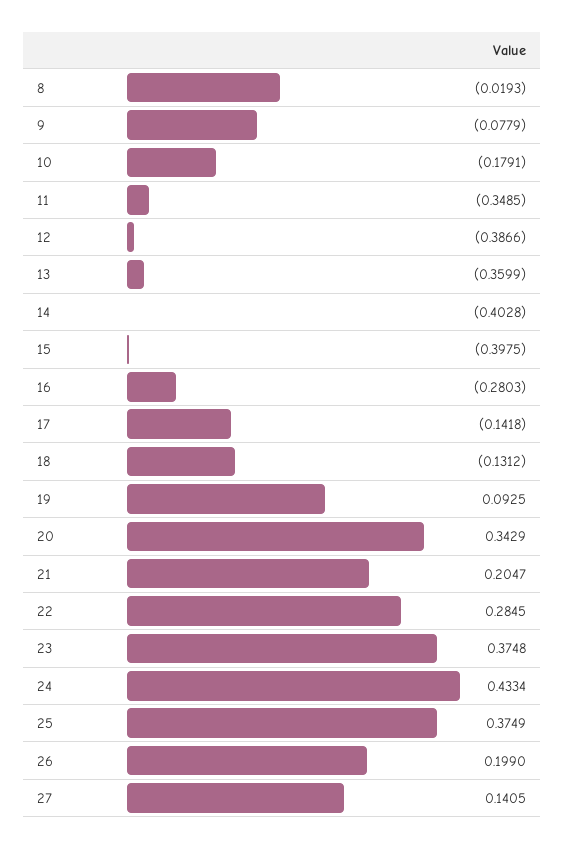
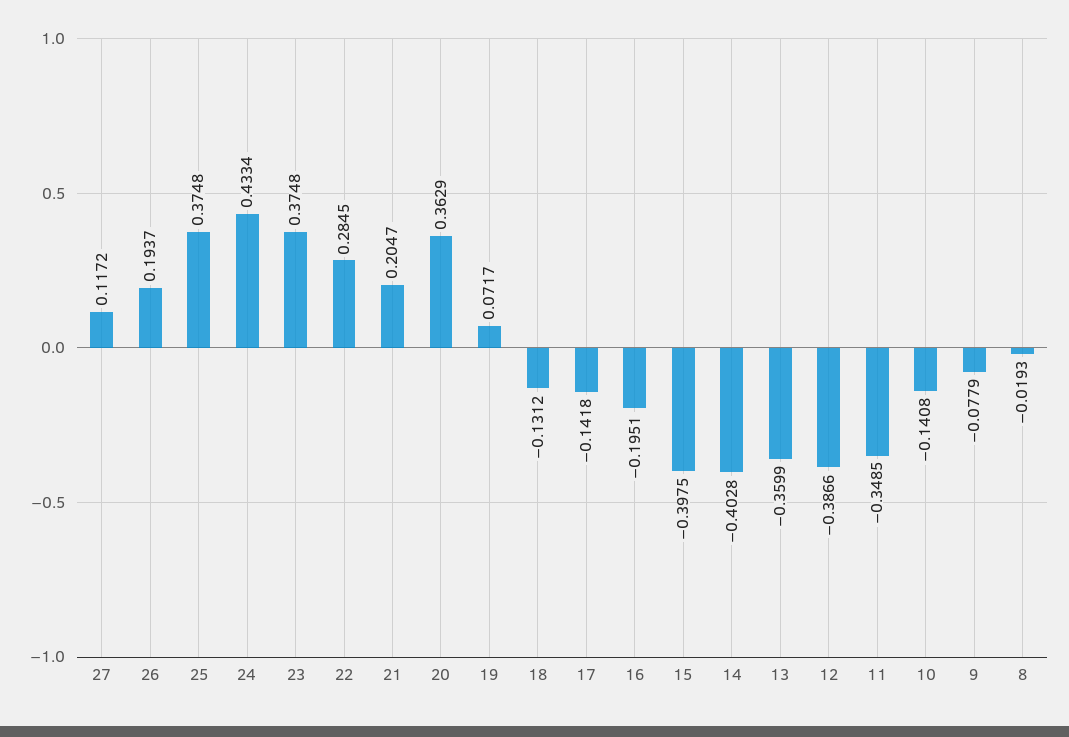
  {
    "8": -0.0193,
    "9": -0.0779,
-   "10": -0.1791,
+   "10": -0.1408,
    "11": -0.3485,
    "12": -0.3866,
    "13": -0.3599,
    "14": -0.4028,
    "15": -0.3975,
-   "16": -0.2803,
+   "16": -0.1951,
    "17": -0.1418,
    "18": -0.1312,
-   "19": 0.0925,
+   "19": 0.0717,
-   "20": 0.3429,
+   "20": 0.3629,
    "21": 0.2047,
    "22": 0.2845,
    "23": 0.3748,
    "24": 0.4334,
-   "25": 0.3749,
+   "25": 0.3748,
-   "26": 0.199,
+   "26": 0.1937,
-   "27": 0.1405
+   "27": 0.1172
  }

